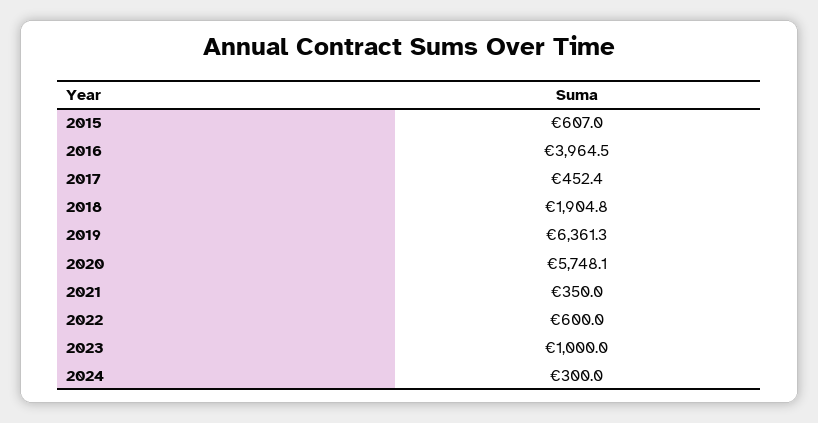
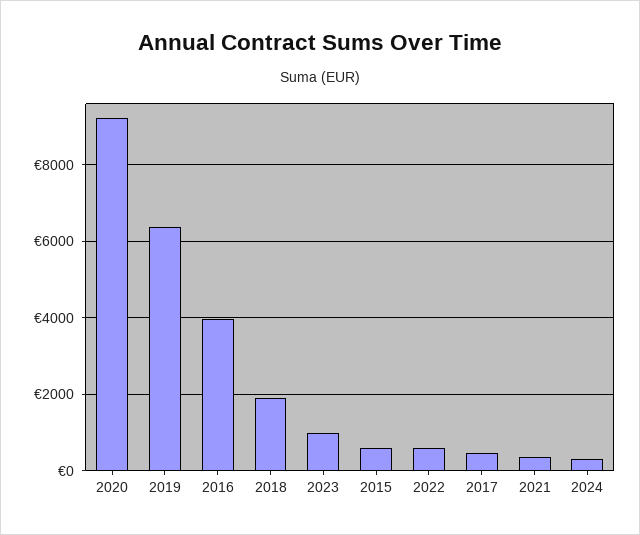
  {
    "2015": 607,
    "2016": 3964.5,
    "2017": 452.4,
    "2018": 1904.8,
    "2019": 6361.3,
-   "2020": 5748.1,
+   "2020": 9200,
    "2021": 350,
    "2022": 600,
    "2023": 1000,
    "2024": 300
  }

